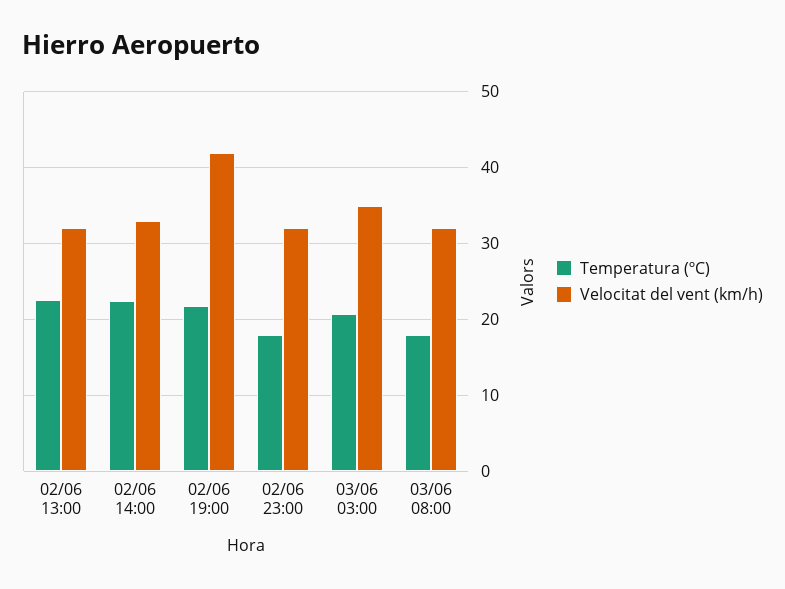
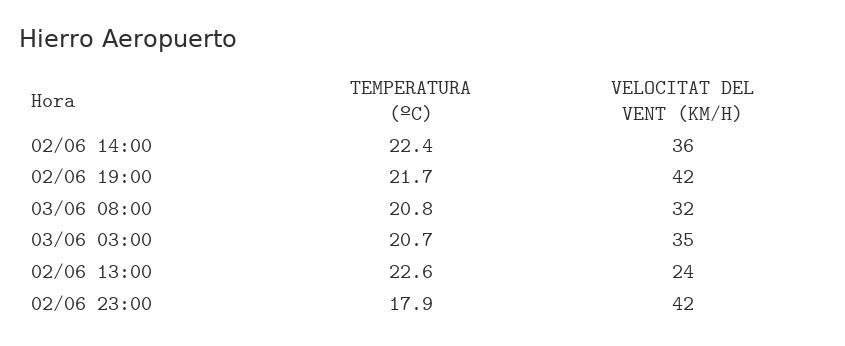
  {
    "Temperatura (ºC)": {
      "02/06 13:00": 22.6,
      "02/06 14:00": 22.4,
      "02/06 19:00": 21.7,
      "02/06 23:00": 17.9,
      "03/06 03:00": 20.7,
-     "03/06 08:00": 18
+     "03/06 08:00": 20.8
    },
    "Velocitat del vent (km/h)": {
-     "02/06 13:00": 32,
+     "02/06 13:00": 24,
-     "02/06 14:00": 33,
+     "02/06 14:00": 36,
      "02/06 19:00": 42,
-     "02/06 23:00": 32,
+     "02/06 23:00": 42,
      "03/06 03:00": 35,
      "03/06 08:00": 32
    }
  }

